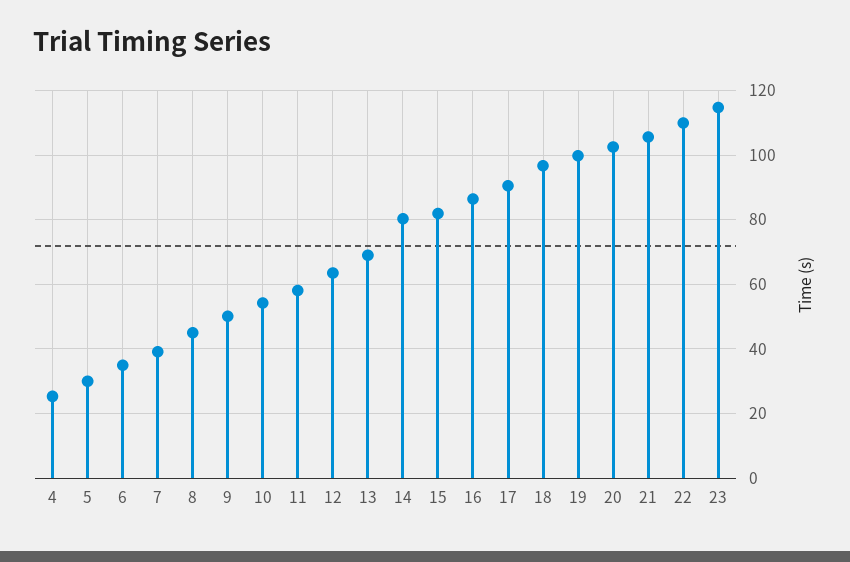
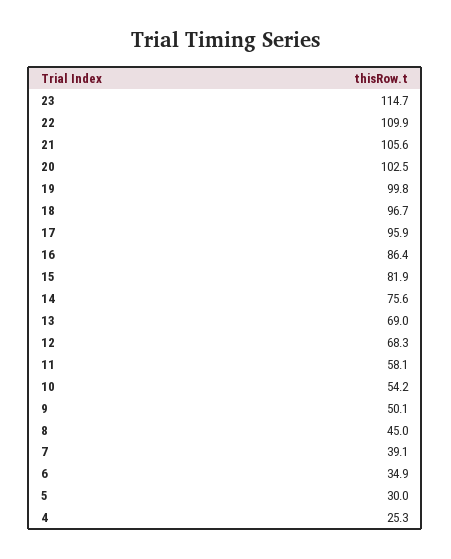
  {
    "4": 25.3,
    "5": 30,
    "6": 34.9,
    "7": 39.1,
    "8": 45,
    "9": 50.1,
    "10": 54.2,
    "11": 58.1,
-   "12": 64,
+   "12": 68.3,
    "13": 69,
-   "14": 80,
+   "14": 75.6,
    "15": 81.9,
    "16": 86.4,
-   "17": 90,
+   "17": 95.9,
    "18": 96.7,
    "19": 99.8,
    "20": 102.5,
    "21": 105.6,
    "22": 109.9,
    "23": 114.7
  }

